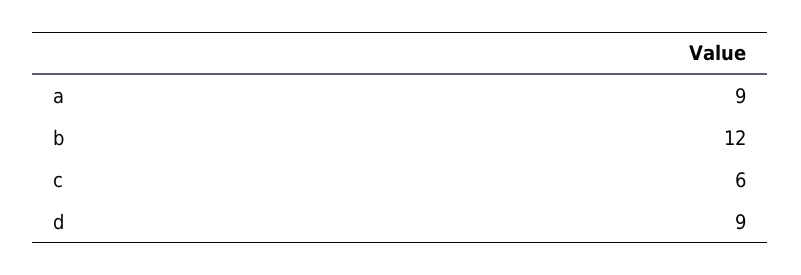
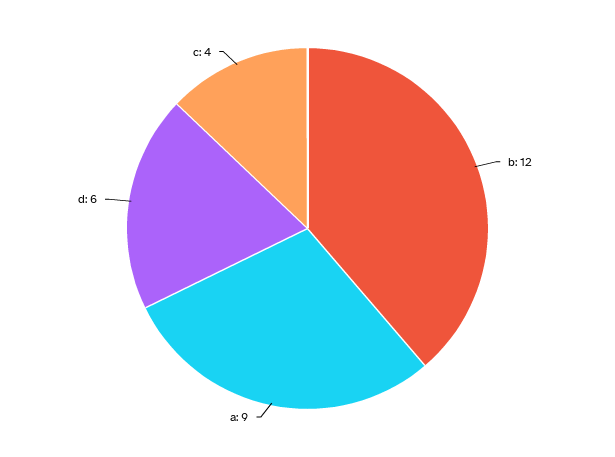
  {
    "a": 9,
    "b": 12,
-   "c": 6,
+   "c": 4,
-   "d": 9
+   "d": 6
  }

